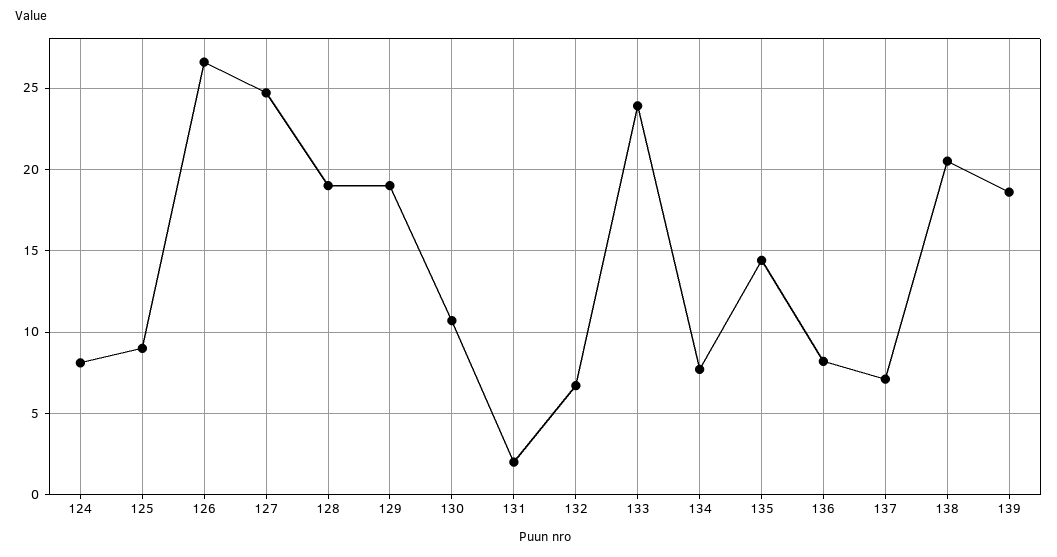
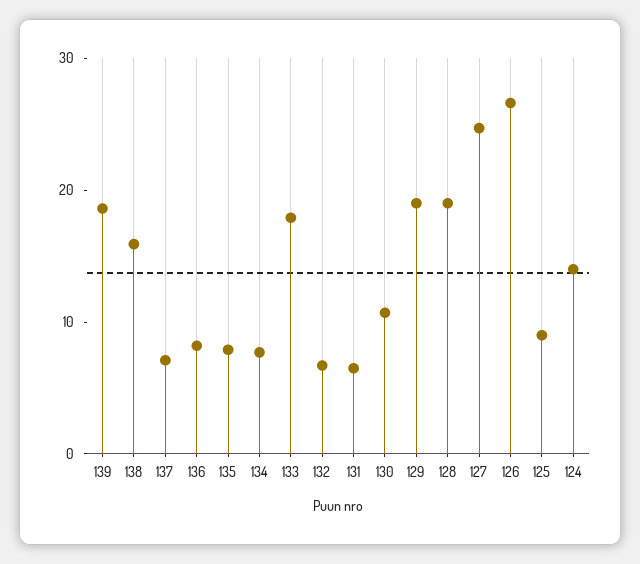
  {
-   "124": 8,
+   "124": 14,
    "125": 9,
    "126": 26.5,
    "127": 24.5,
    "128": 19,
    "129": 19,
    "130": 10.5,
-   "131": 2,
+   "131": 6,
    "132": 6.5,
-   "133": 24,
+   "133": 18,
    "134": 7.5,
-   "135": 14.5,
+   "135": 8,
    "136": 8,
    "137": 7,
-   "138": 20.5,
+   "138": 16,
    "139": 18.5
  }

